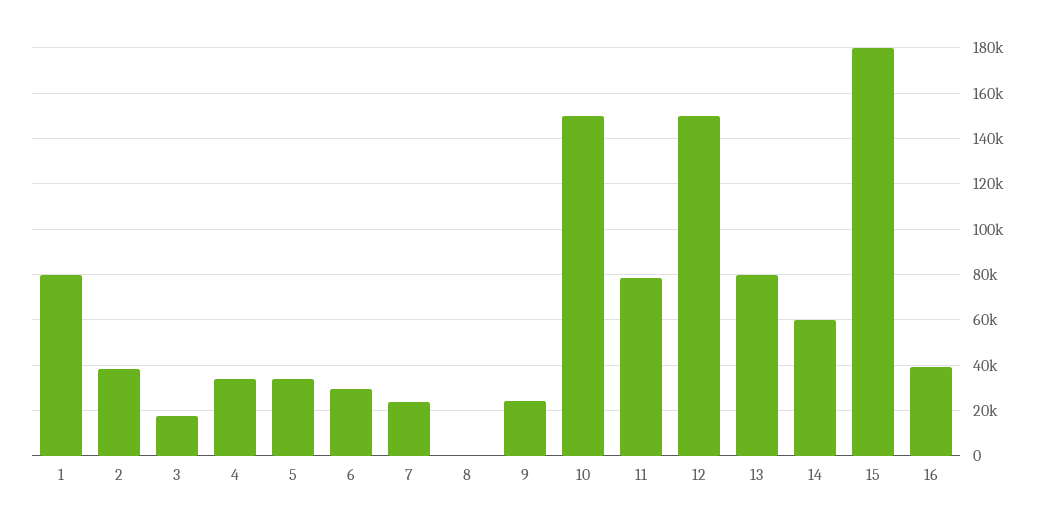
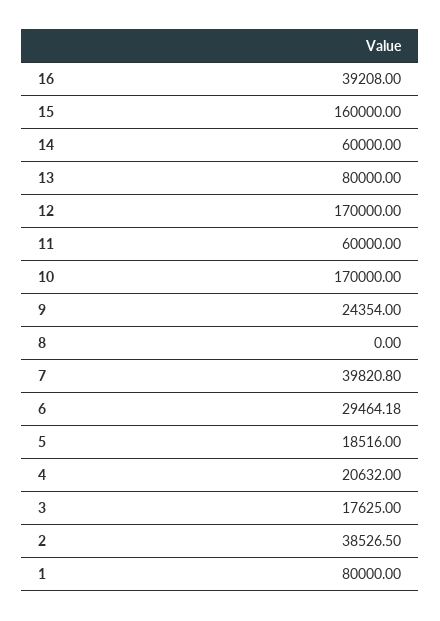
  {
    "1": 80000,
    "2": 38526.5,
    "3": 17625,
-   "4": 35000,
+   "4": 20632,
-   "5": 35000,
+   "5": 18516,
    "6": 29464.18,
-   "7": 25000,
+   "7": 39820.8,
    "8": 0,
    "9": 24354,
-   "10": 150000,
+   "10": 170000,
-   "11": 80000,
+   "11": 60000,
-   "12": 150000,
+   "12": 170000,
    "13": 80000,
    "14": 60000,
-   "15": 180000,
+   "15": 160000,
    "16": 39208
  }

